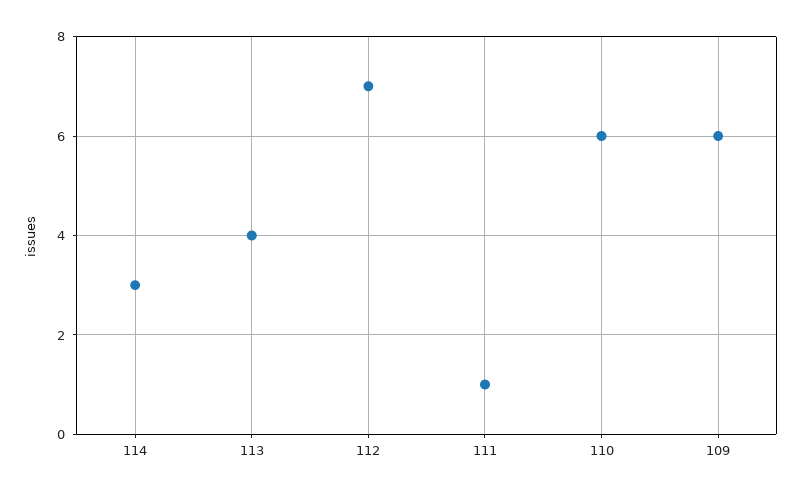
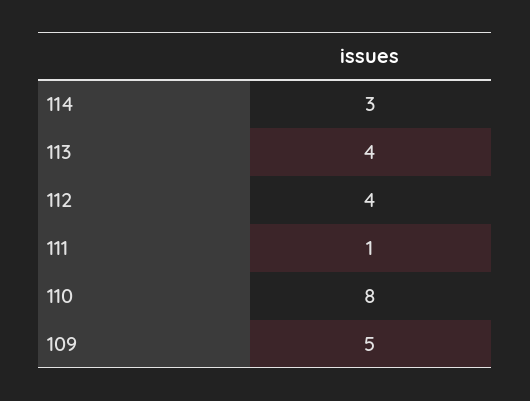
  {
    "114": 3,
    "113": 4,
-   "112": 7,
+   "112": 4,
    "111": 1,
-   "110": 6,
+   "110": 8,
-   "109": 6
+   "109": 5
  }

